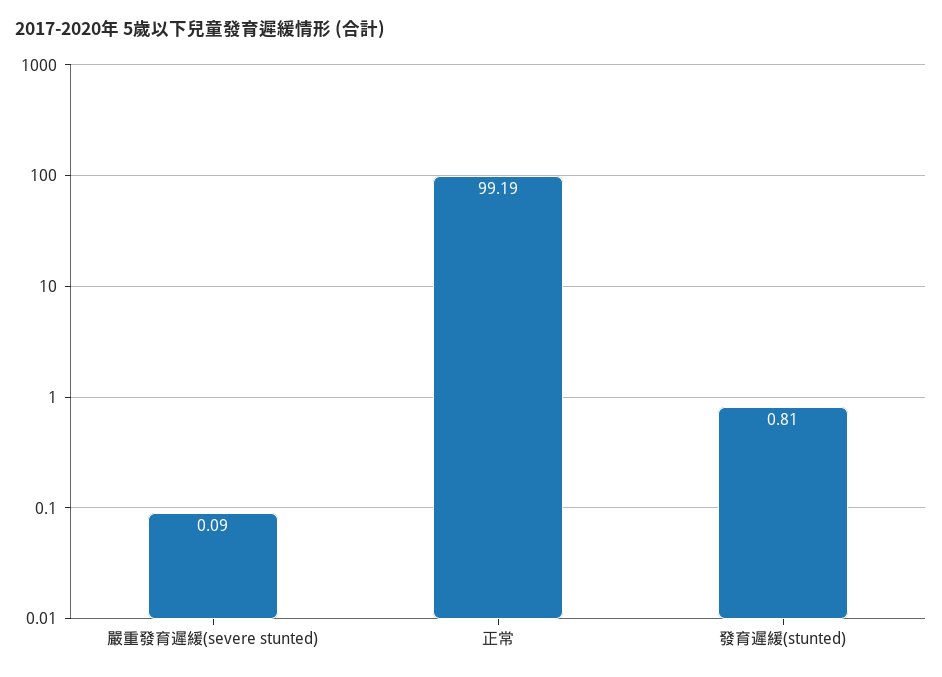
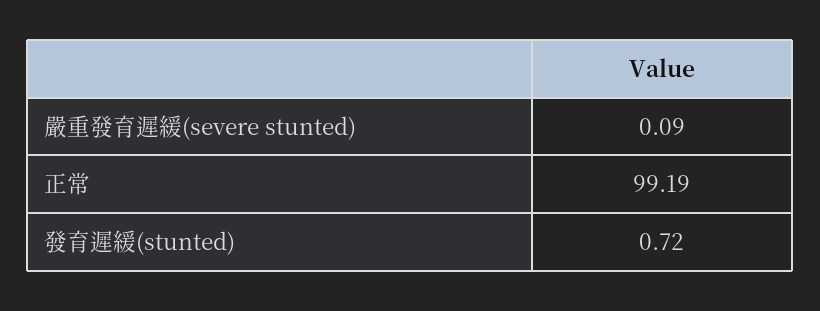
  {
    "嚴重發育遲緩(severe stunted)": 0.09,
    "正常": 99.19,
-   "發育遲緩(stunted)": 0.81
+   "發育遲緩(stunted)": 0.72
  }

